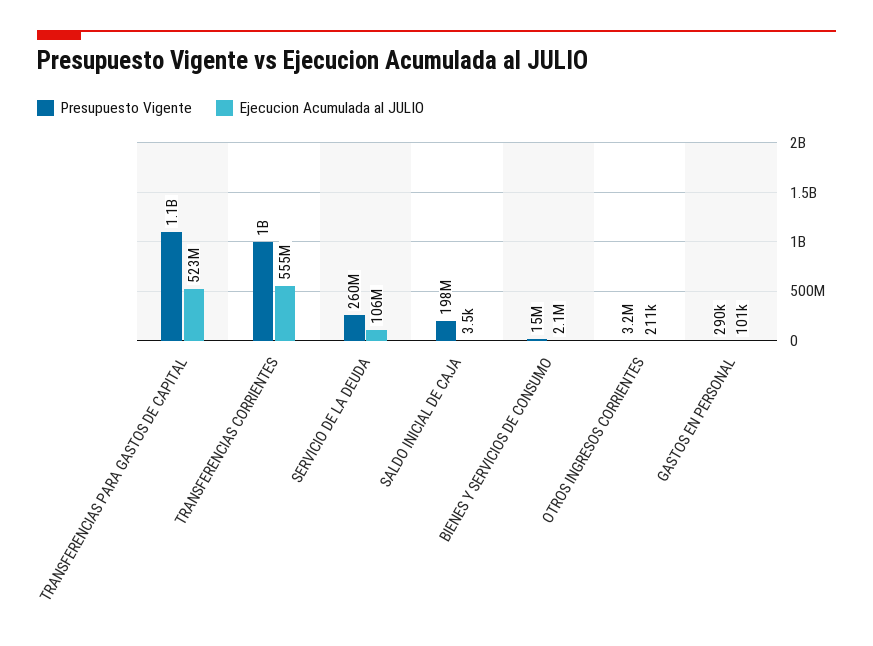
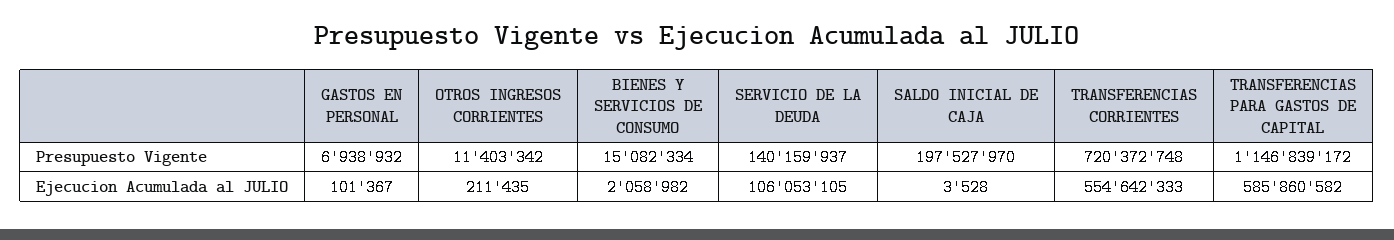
  {
    "Presupuesto Vigente": {
      "TRANSFERENCIAS PARA GASTOS DE CAPITAL": 1146839172,
-     "TRANSFERENCIAS CORRIENTES": 1000000000,
+     "TRANSFERENCIAS CORRIENTES": 720372748,
-     "SERVICIO DE LA DEUDA": 260000000,
+     "SERVICIO DE LA DEUDA": 140159937,
      "SALDO INICIAL DE CAJA": 197527970,
      "BIENES Y SERVICIOS DE CONSUMO": 15082334,
-     "OTROS INGRESOS CORRIENTES": 3200000,
+     "OTROS INGRESOS CORRIENTES": 11403342,
-     "GASTOS EN PERSONAL": 290000
+     "GASTOS EN PERSONAL": 6938932
    },
    "Ejecucion Acumulada al JULIO": {
-     "TRANSFERENCIAS PARA GASTOS DE CAPITAL": 523000000,
+     "TRANSFERENCIAS PARA GASTOS DE CAPITAL": 585860582,
      "TRANSFERENCIAS CORRIENTES": 554642333,
      "SERVICIO DE LA DEUDA": 106053105,
      "SALDO INICIAL DE CAJA": 3528,
      "BIENES Y SERVICIOS DE CONSUMO": 2058982,
      "OTROS INGRESOS CORRIENTES": 211435,
      "GASTOS EN PERSONAL": 101367
    }
  }

